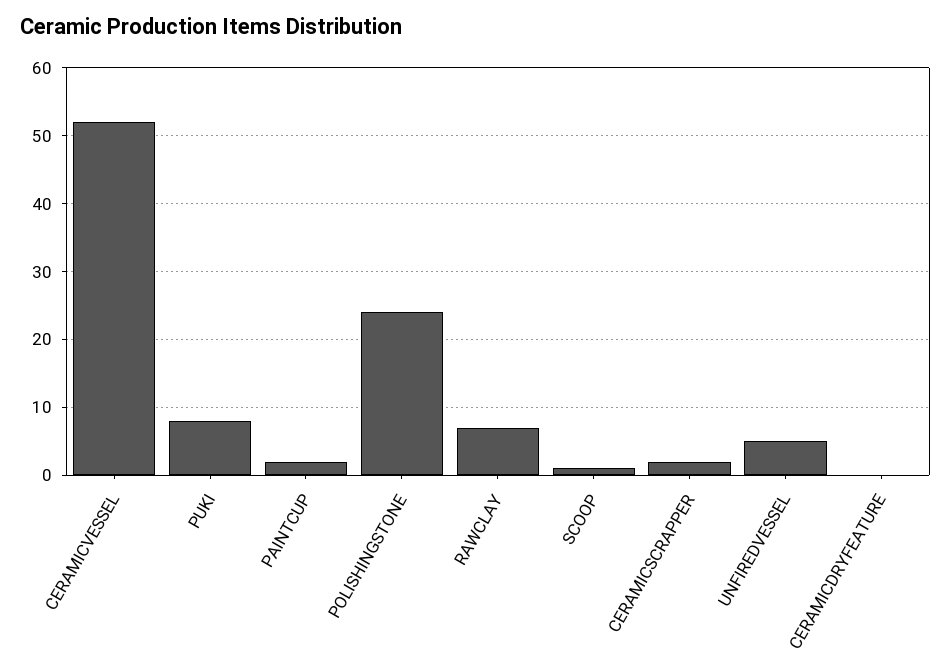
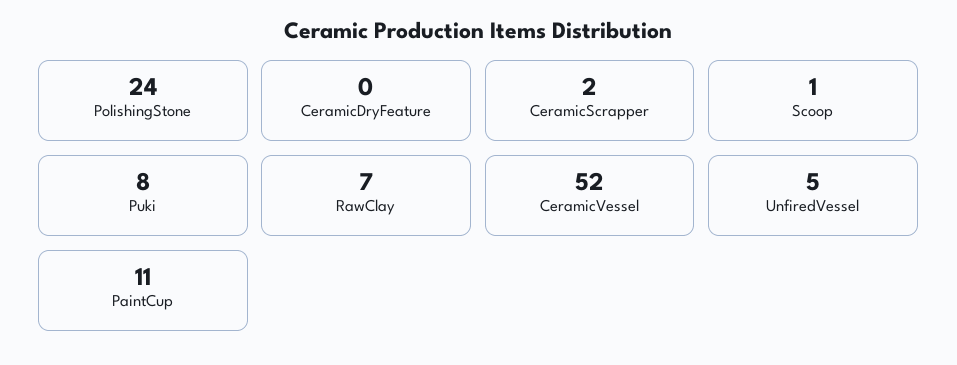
  {
    "CERAMICVESSEL": 52,
    "PUKI": 8,
-   "PAINTCUP": 2,
+   "PAINTCUP": 11,
    "POLISHINGSTONE": 24,
    "RAWCLAY": 7,
    "SCOOP": 1,
    "CERAMICSCRAPPER": 2,
    "UNFIREDVESSEL": 5,
    "CERAMICDRYFEATURE": 0
  }

